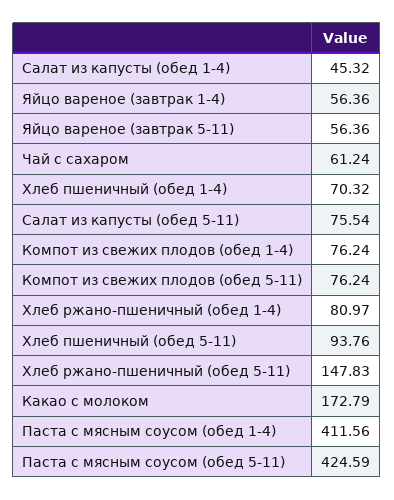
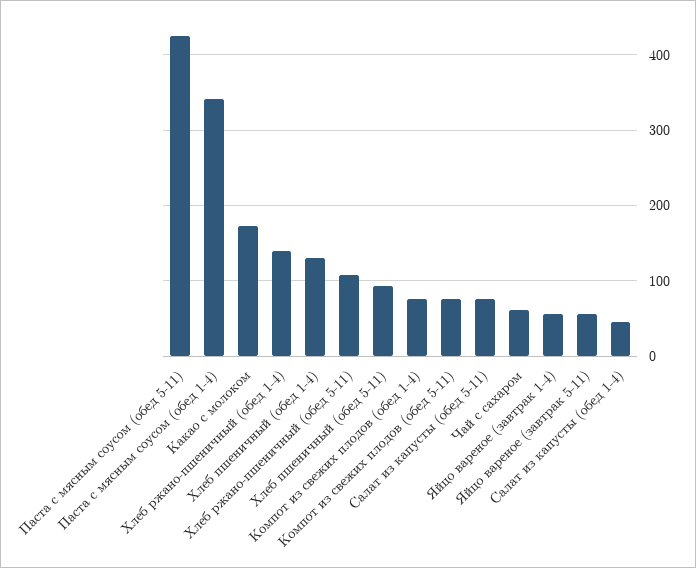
  {
    "Салат из капусты (обед 1-4)": 45.32,
    "Яйцо вареное (завтрак 1-4)": 56.36,
    "Яйцо вареное (завтрак 5-11)": 56.36,
    "Чай с сахаром": 61.24,
-   "Хлеб пшеничный (обед 1-4)": 70.32,
+   "Хлеб пшеничный (обед 1-4)": 130,
    "Салат из капусты (обед 5-11)": 75.54,
    "Компот из свежих плодов (обед 1-4)": 76.24,
    "Компот из свежих плодов (обед 5-11)": 76.24,
-   "Хлеб ржано-пшеничный (обед 1-4)": 80.97,
+   "Хлеб ржано-пшеничный (обед 1-4)": 140,
    "Хлеб пшеничный (обед 5-11)": 93.76,
-   "Хлеб ржано-пшеничный (обед 5-11)": 147.83,
+   "Хлеб ржано-пшеничный (обед 5-11)": 110,
    "Какао с молоком": 172.79,
-   "Паста с мясным соусом (обед 1-4)": 411.56,
+   "Паста с мясным соусом (обед 1-4)": 340,
    "Паста с мясным соусом (обед 5-11)": 424.59
  }

